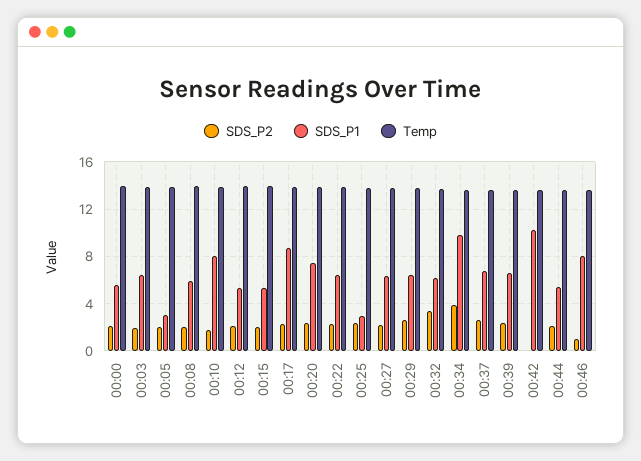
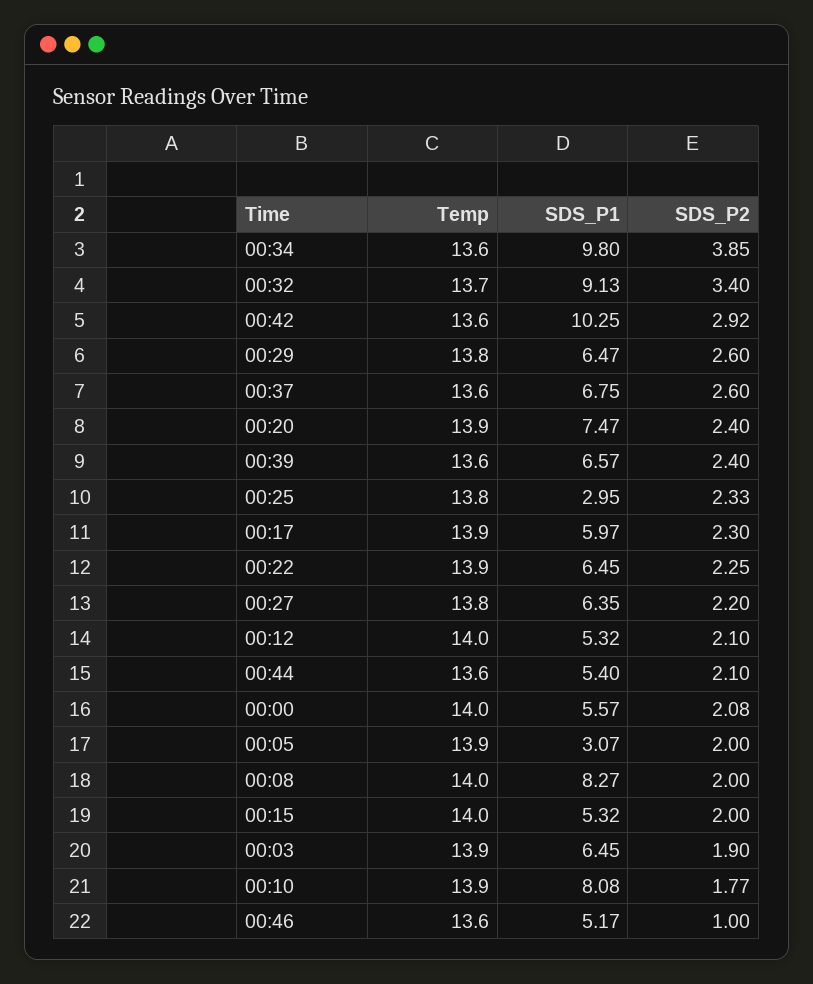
  {
    "SDS_P2": {
      "00:00": 2.08,
      "00:03": 1.9,
      "00:05": 2,
      "00:08": 2,
      "00:10": 1.77,
      "00:12": 2.1,
      "00:15": 2,
      "00:17": 2.3,
      "00:20": 2.4,
      "00:22": 2.25,
      "00:25": 2.33,
      "00:27": 2.2,
      "00:29": 2.6,
      "00:32": 3.4,
      "00:34": 3.85,
      "00:37": 2.6,
      "00:39": 2.4,
-     "00:42": 0,
+     "00:42": 2.92,
      "00:44": 2.1,
      "00:46": 1
    },
    "SDS_P1": {
      "00:00": 5.57,
      "00:03": 6.45,
      "00:05": 3.07,
-     "00:08": 6,
+     "00:08": 8.27,
      "00:10": 8.08,
      "00:12": 5.32,
      "00:15": 5.32,
-     "00:17": 9,
+     "00:17": 5.97,
      "00:20": 7.47,
      "00:22": 6.45,
      "00:25": 2.95,
      "00:27": 6.35,
      "00:29": 6.47,
-     "00:32": 6,
+     "00:32": 9.13,
      "00:34": 9.8,
      "00:37": 6.75,
      "00:39": 6.57,
      "00:42": 10.25,
      "00:44": 5.4,
-     "00:46": 8
+     "00:46": 5.17
    },
    "Temp": {
      "00:00": 14,
      "00:03": 13.9,
      "00:05": 13.9,
      "00:08": 14,
      "00:10": 13.9,
      "00:12": 14,
      "00:15": 14,
      "00:17": 13.9,
      "00:20": 13.9,
      "00:22": 13.9,
      "00:25": 13.8,
      "00:27": 13.8,
      "00:29": 13.8,
      "00:32": 13.7,
      "00:34": 13.6,
      "00:37": 13.6,
      "00:39": 13.6,
      "00:42": 13.6,
      "00:44": 13.6,
      "00:46": 13.6
    }
  }

